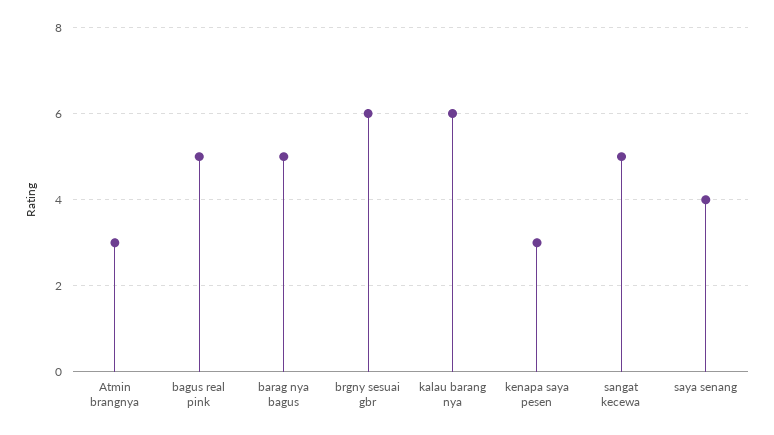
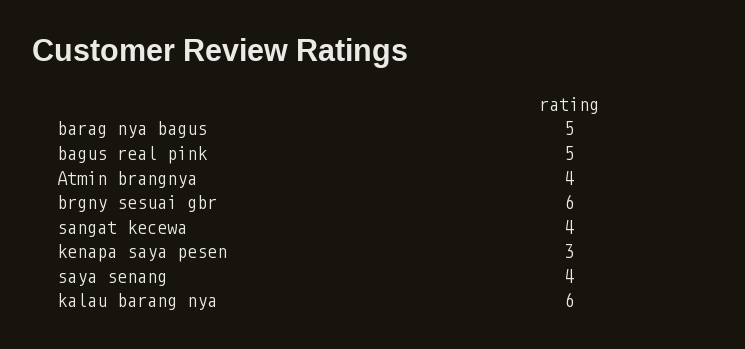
  {
-   "Atmin brangnya": 3,
+   "Atmin brangnya": 4,
    "bagus real pink": 5,
    "barag nya bagus": 5,
    "brgny sesuai gbr": 6,
    "kalau barang nya": 6,
    "kenapa saya pesen": 3,
-   "sangat kecewa": 5,
+   "sangat kecewa": 4,
    "saya senang": 4
  }

